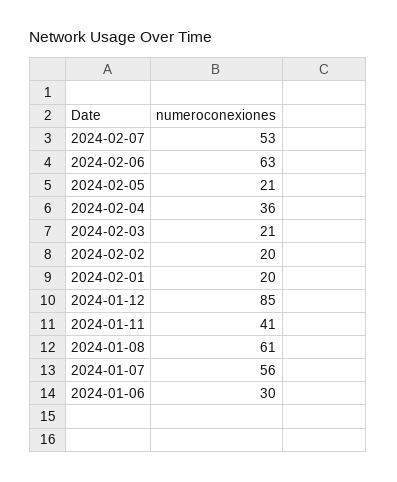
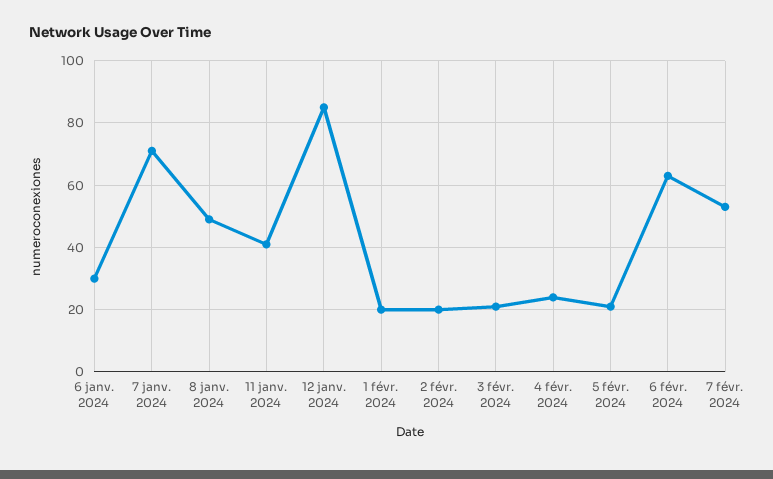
  {
    "2024-02-07": 53,
    "2024-02-06": 63,
    "2024-02-05": 21,
-   "2024-02-04": 36,
+   "2024-02-04": 25,
    "2024-02-03": 21,
    "2024-02-02": 20,
    "2024-02-01": 20,
    "2024-01-12": 85,
    "2024-01-11": 41,
-   "2024-01-08": 61,
+   "2024-01-08": 50,
-   "2024-01-07": 56,
+   "2024-01-07": 70,
    "2024-01-06": 30
  }

